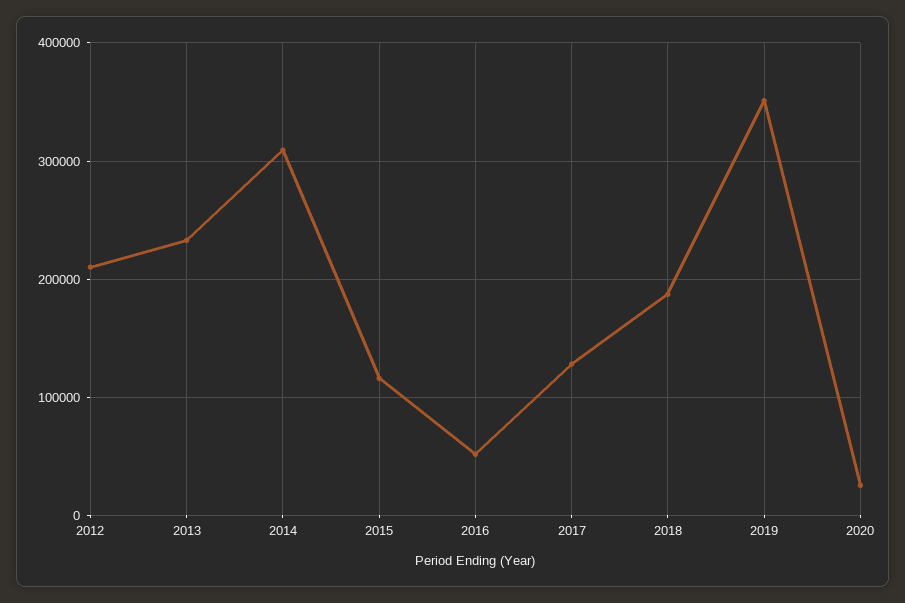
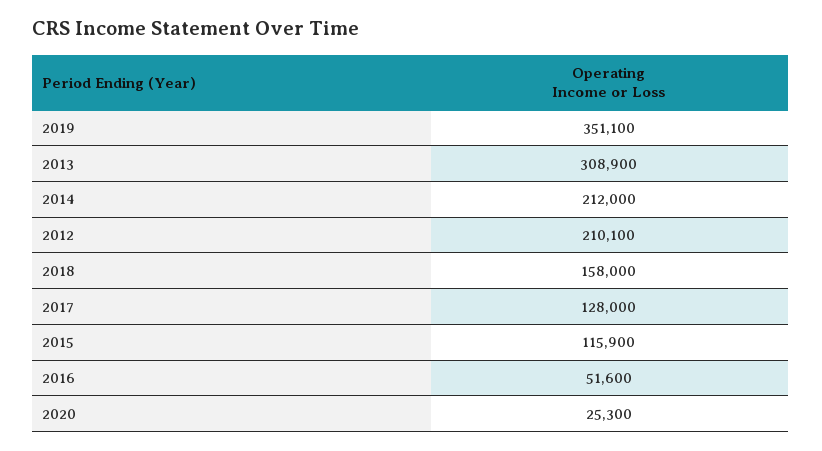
  {
    "2012": 210100,
-   "2013": 230000,
+   "2013": 308900,
-   "2014": 310000,
+   "2014": 212000,
    "2015": 115900,
    "2016": 51600,
    "2017": 128000,
-   "2018": 190000,
+   "2018": 158000,
    "2019": 351100,
    "2020": 25300
  }

